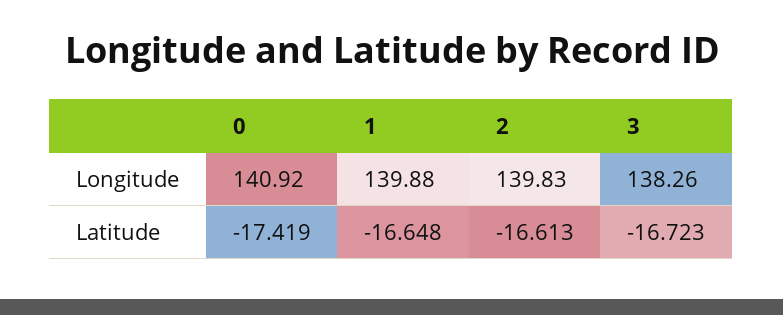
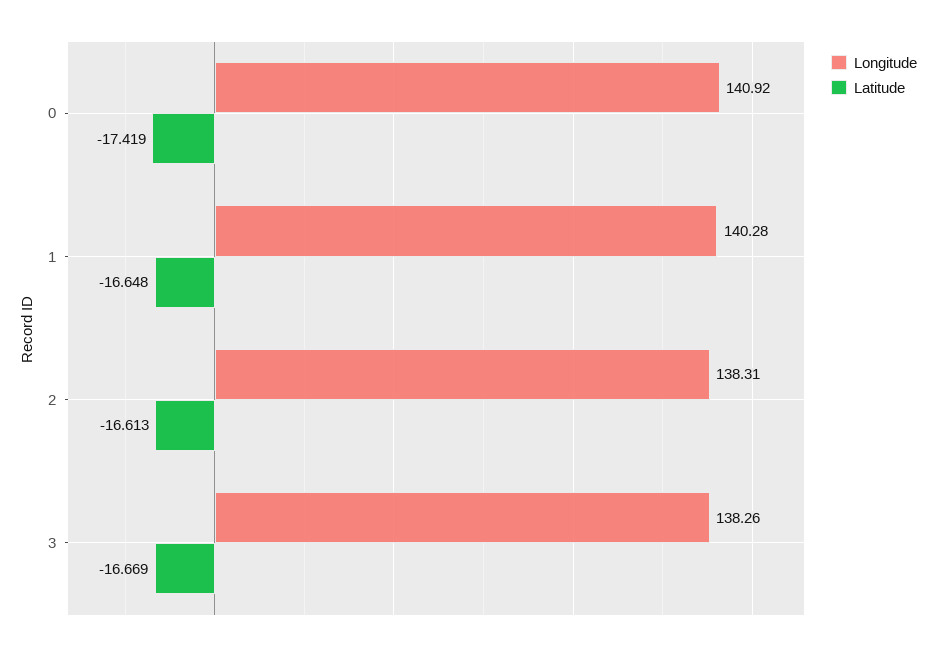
  {
    "Longitude": {
      "0": 140.92,
-     "1": 139.88,
+     "1": 140.28,
-     "2": 139.83,
+     "2": 138.31,
      "3": 138.26
    },
    "Latitude": {
      "0": -17.419,
      "1": -16.648,
      "2": -16.613,
-     "3": -16.723
+     "3": -16.669
    }
  }

